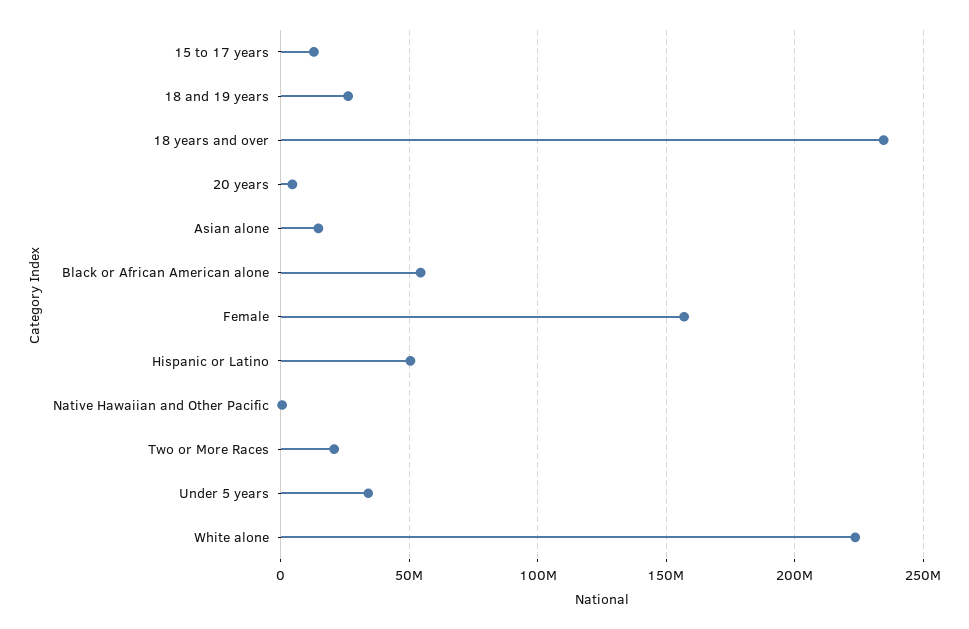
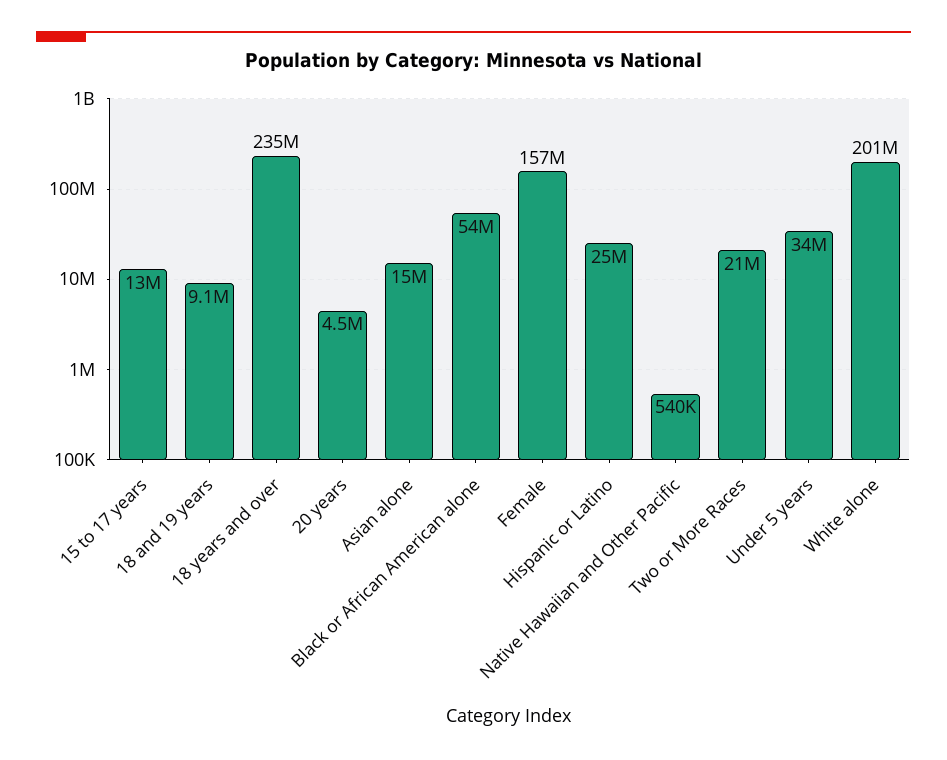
  {
    "15 to 17 years": 13000000,
-   "18 and 19 years": 25000000,
+   "18 and 19 years": 9100000,
    "18 years and over": 235000000,
    "20 years": 4500000,
    "Asian alone": 15000000,
    "Black or African American alone": 54000000,
    "Female": 157000000,
-   "Hispanic or Latino": 50000000,
+   "Hispanic or Latino": 25000000,
    "Native Hawaiian and Other Pacific": 540000,
    "Two or More Races": 21000000,
    "Under 5 years": 34000000,
-   "White alone": 225000000
+   "White alone": 201000000
  }

